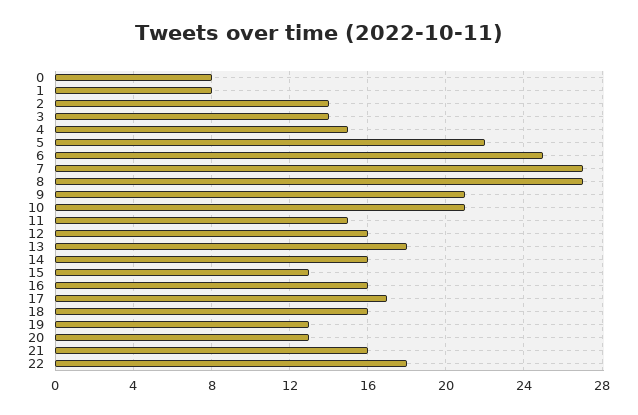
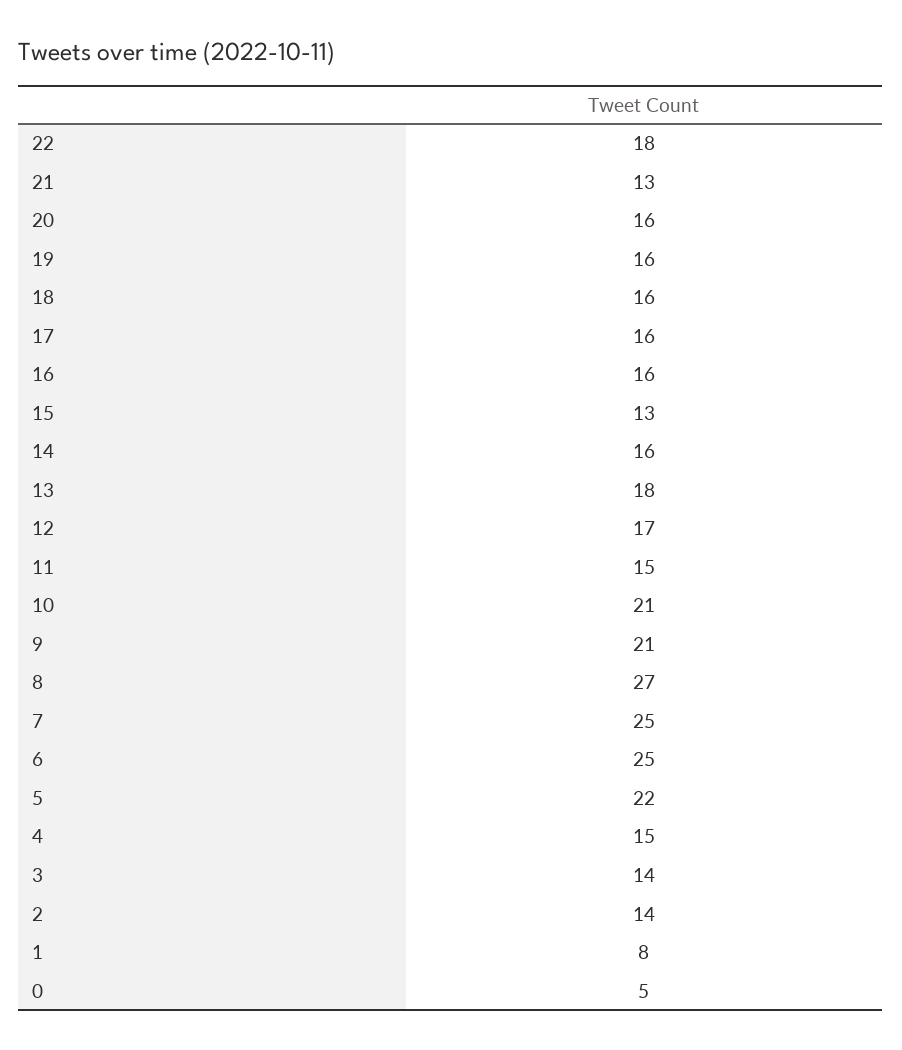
  {
-   "0": 8,
+   "0": 5,
    "1": 8,
    "2": 14,
    "3": 14,
    "4": 15,
    "5": 22,
    "6": 25,
-   "7": 27,
+   "7": 25,
    "8": 27,
    "9": 21,
    "10": 21,
    "11": 15,
-   "12": 16,
+   "12": 17,
    "13": 18,
    "14": 16,
    "15": 13,
    "16": 16,
-   "17": 17,
+   "17": 16,
    "18": 16,
-   "19": 13,
+   "19": 16,
-   "20": 13,
+   "20": 16,
-   "21": 16,
+   "21": 13,
    "22": 18
  }

